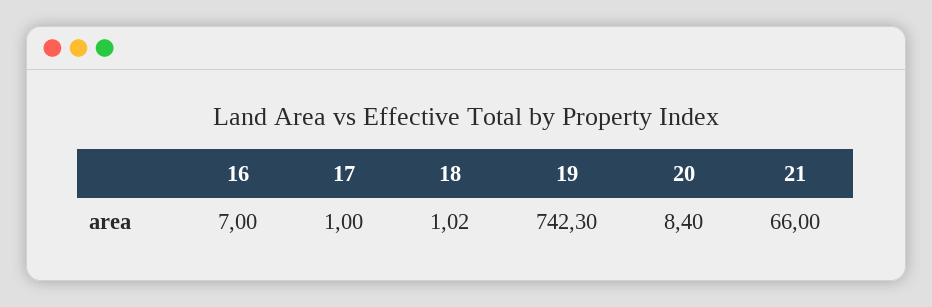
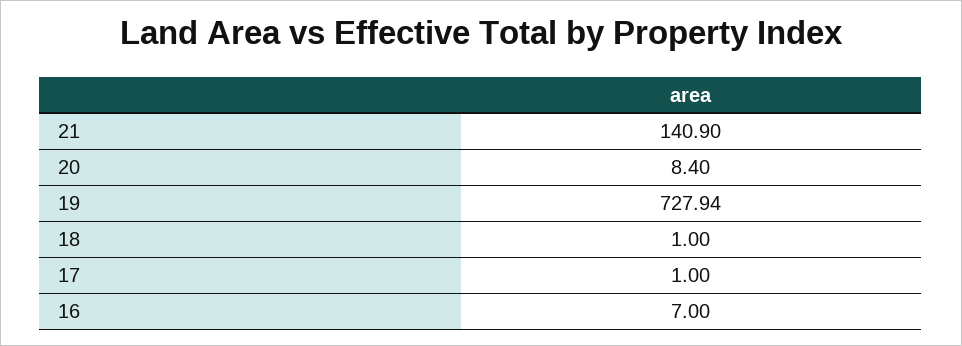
  {
    "16": 7,
    "17": 1,
-   "18": 1.02,
+   "18": 1,
-   "19": 742.3,
+   "19": 727.94,
    "20": 8.4,
-   "21": 66
+   "21": 140.9
  }

